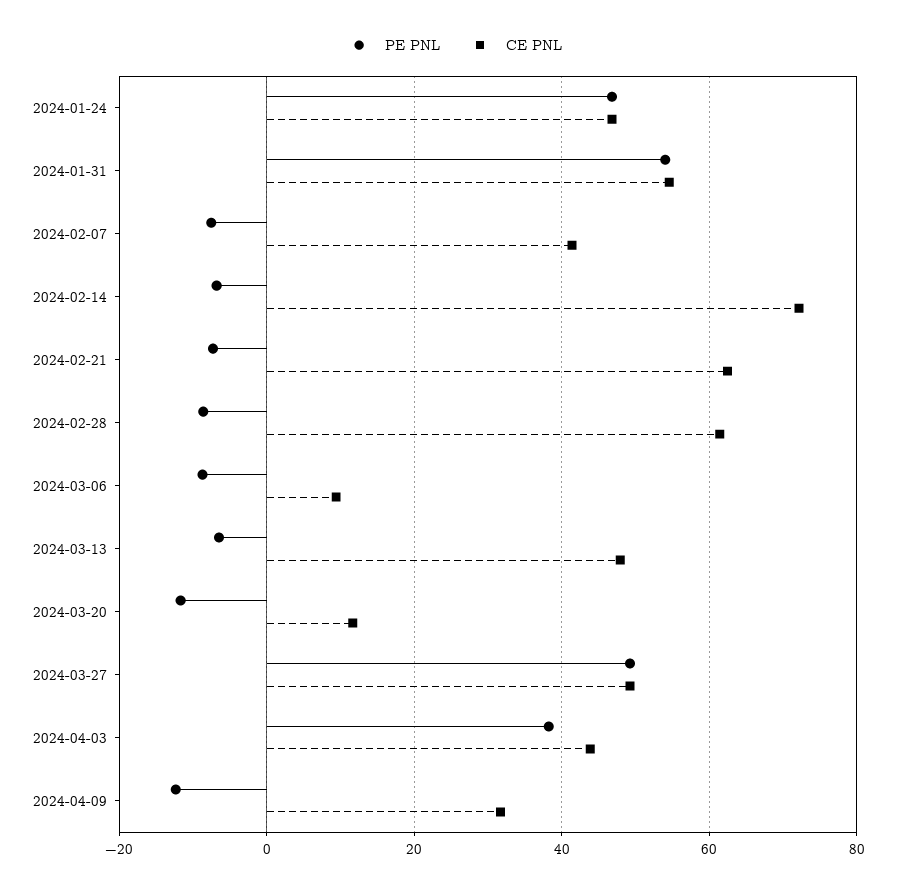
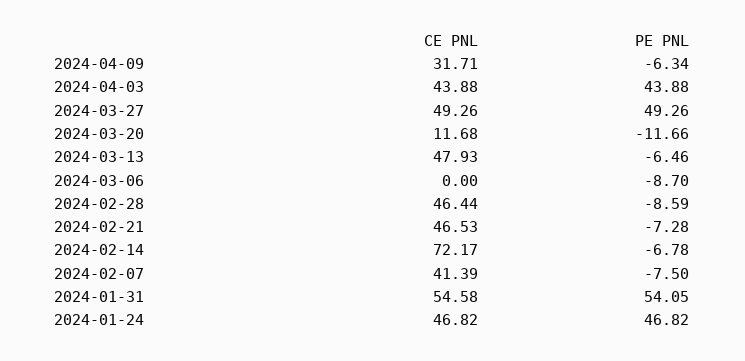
  {
    "PE PNL": {
      "2024-01-24": 46.82,
      "2024-01-31": 54.05,
      "2024-02-07": -7.5,
      "2024-02-14": -6.78,
      "2024-02-21": -7.28,
      "2024-02-28": -8.59,
      "2024-03-06": -8.7,
      "2024-03-13": -6.46,
      "2024-03-20": -11.66,
      "2024-03-27": 49.26,
-     "2024-04-03": 38,
+     "2024-04-03": 43.88,
-     "2024-04-09": -12
+     "2024-04-09": -6.34
    },
    "CE PNL": {
      "2024-01-24": 46.82,
      "2024-01-31": 54.58,
      "2024-02-07": 41.39,
      "2024-02-14": 72.17,
-     "2024-02-21": 62,
+     "2024-02-21": 46.53,
-     "2024-02-28": 62,
+     "2024-02-28": 46.44,
-     "2024-03-06": 10,
+     "2024-03-06": 0,
      "2024-03-13": 47.93,
      "2024-03-20": 11.68,
      "2024-03-27": 49.26,
      "2024-04-03": 43.88,
      "2024-04-09": 31.71
    }
  }

